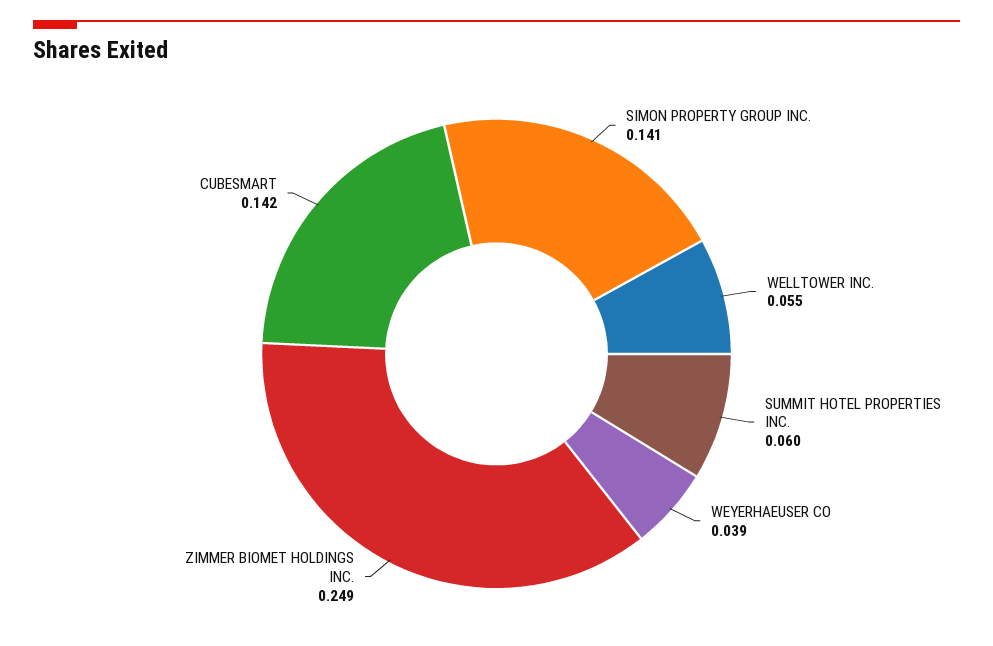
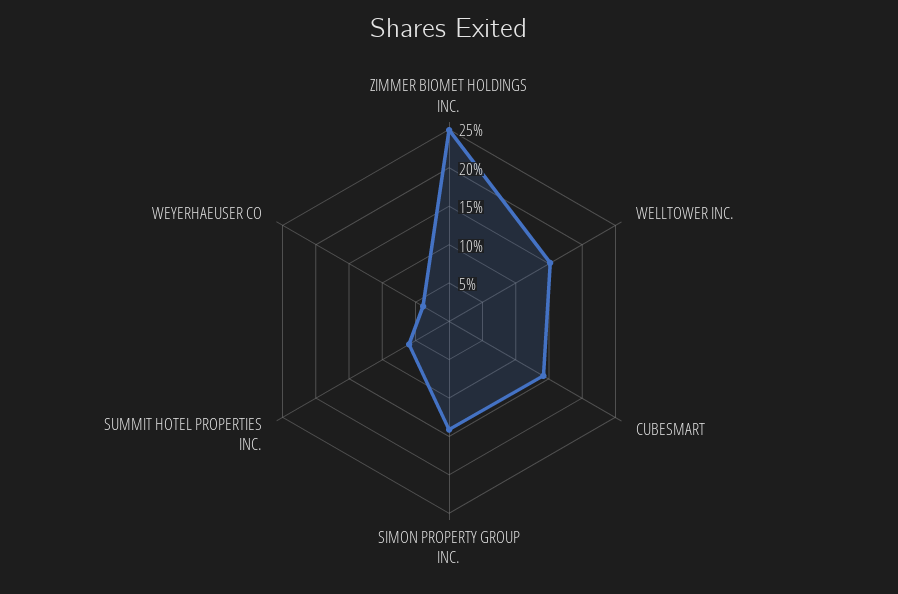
  {
    "SIMON PROPERTY GROUP INC.": 0.141,
-   "WELLTOWER INC.": 0.055,
+   "WELLTOWER INC.": 0.15,
    "SUMMIT HOTEL PROPERTIES INC.": 0.06,
    "WEYERHAEUSER CO": 0.039,
    "ZIMMER BIOMET HOLDINGS INC.": 0.249,
    "CUBESMART": 0.142
  }

